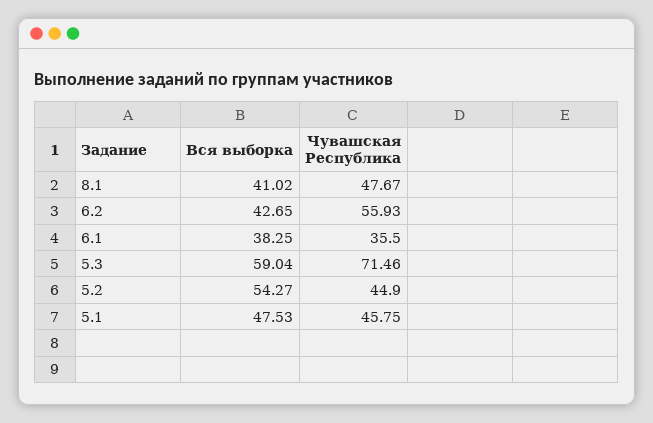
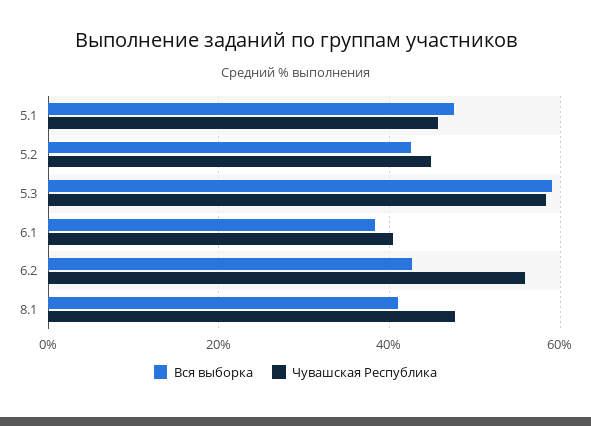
  {
    "Вся выборка": {
      "8.1": 41.02,
      "6.2": 42.65,
      "6.1": 38.25,
      "5.3": 59.04,
-     "5.2": 54.27,
+     "5.2": 42,
      "5.1": 47.53
    },
    "Чувашская Республика": {
      "8.1": 47.67,
      "6.2": 55.93,
-     "6.1": 35.5,
+     "6.1": 40,
-     "5.3": 71.46,
+     "5.3": 58,
      "5.2": 44.9,
      "5.1": 45.75
    }
  }

